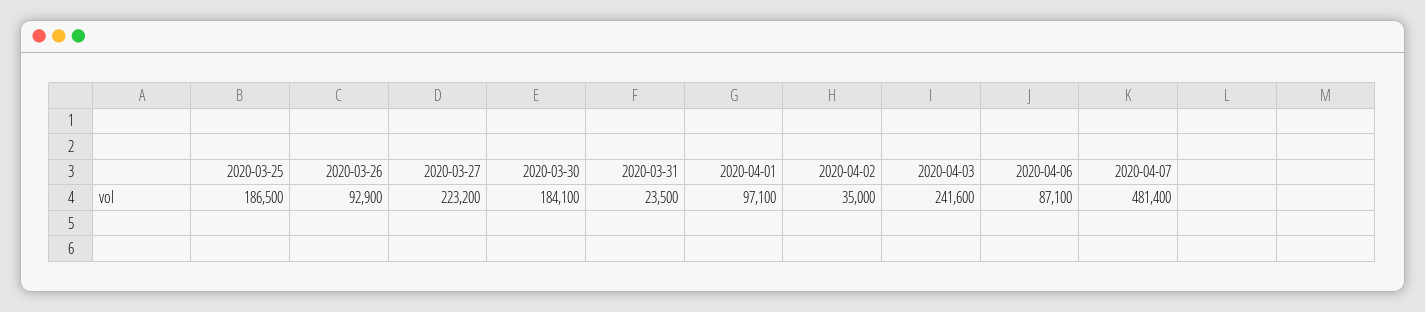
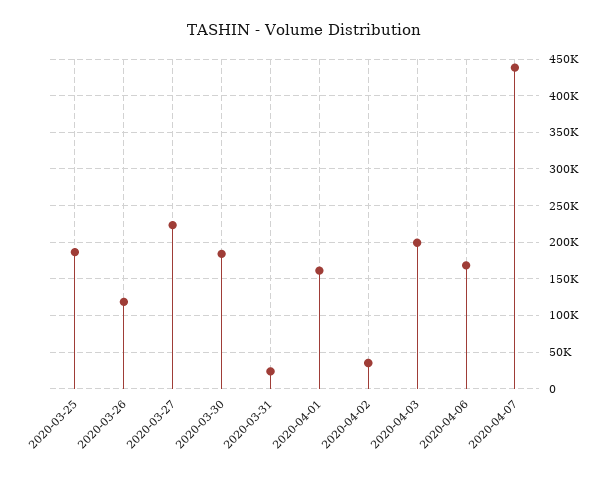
  {
    "2020-03-25": 186500,
-   "2020-03-26": 92900,
+   "2020-03-26": 120000,
    "2020-03-27": 223200,
    "2020-03-30": 184100,
    "2020-03-31": 23500,
-   "2020-04-01": 97100,
+   "2020-04-01": 160000,
    "2020-04-02": 35000,
-   "2020-04-03": 241600,
+   "2020-04-03": 200000,
-   "2020-04-06": 87100,
+   "2020-04-06": 170000,
-   "2020-04-07": 481400
+   "2020-04-07": 440000
  }

